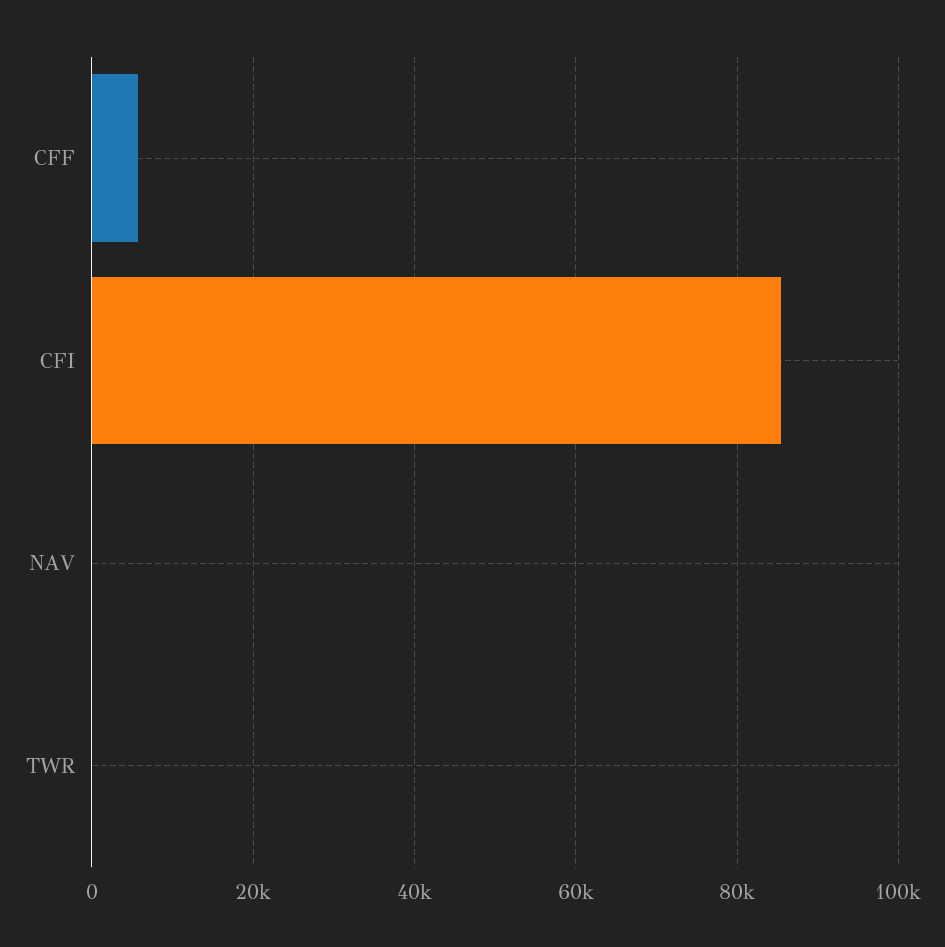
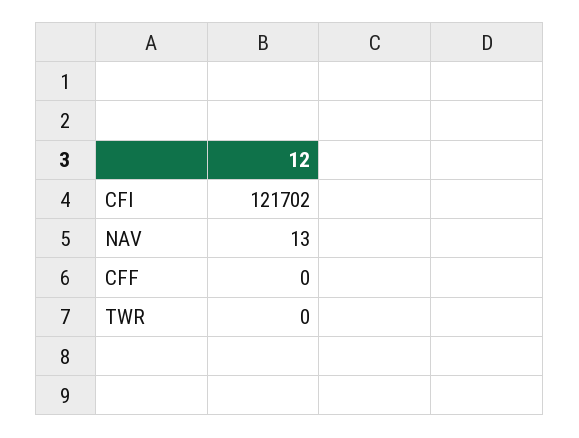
  {
-   "CFF": 6000,
+   "CFF": 0,
-   "CFI": 86000,
+   "CFI": 121702,
    "NAV": 13,
    "TWR": 0
  }

